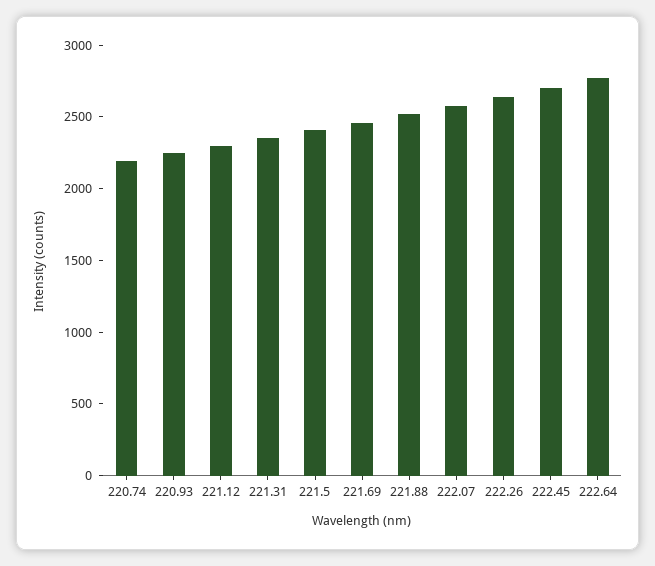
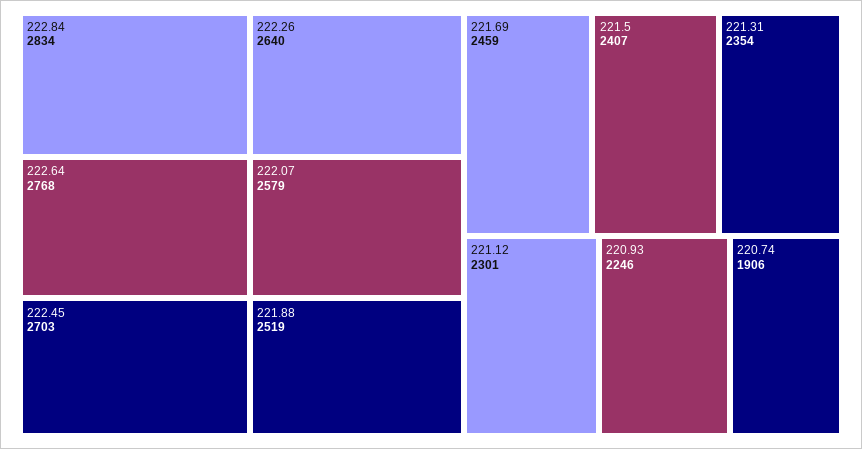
  {
-   "220.74": 2200,
+   "220.74": 1906,
    "220.93": 2246,
    "221.12": 2301,
    "221.31": 2354,
    "221.5": 2407,
    "221.69": 2459,
    "221.88": 2519,
    "222.07": 2579,
    "222.26": 2640,
    "222.45": 2703,
-   "222.64": 2768
+   "222.64": 2768,
+   "222.84": 2834
  }

